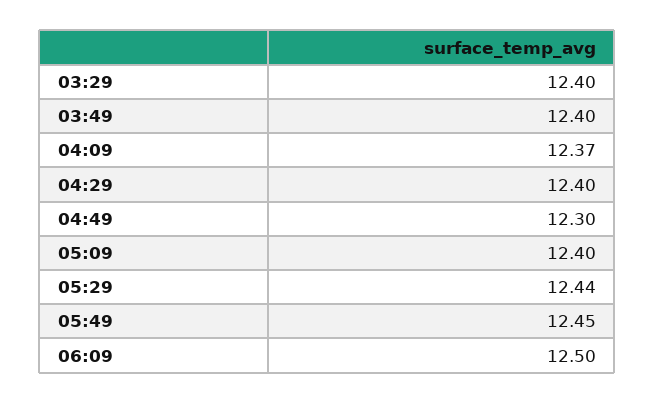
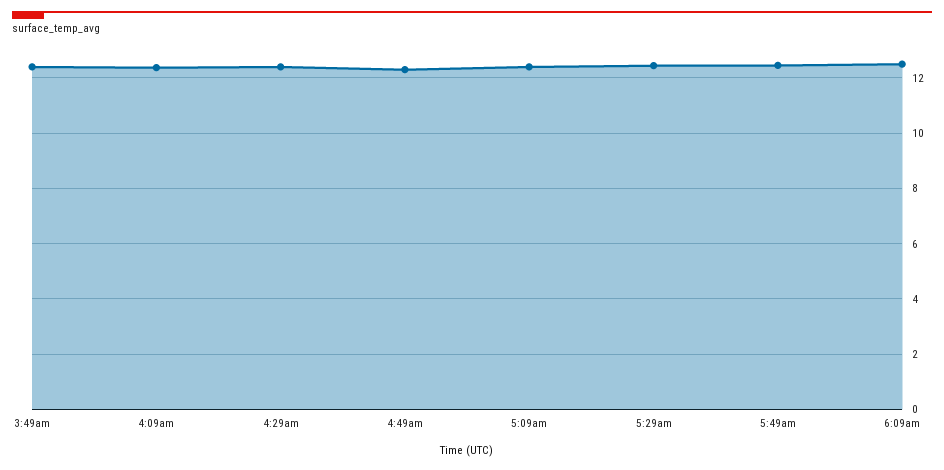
  {
-   "03:29": 12.4,
    "03:49": 12.4,
    "04:09": 12.37,
    "04:29": 12.4,
    "04:49": 12.3,
    "05:09": 12.4,
    "05:29": 12.44,
    "05:49": 12.45,
    "06:09": 12.5
  }

